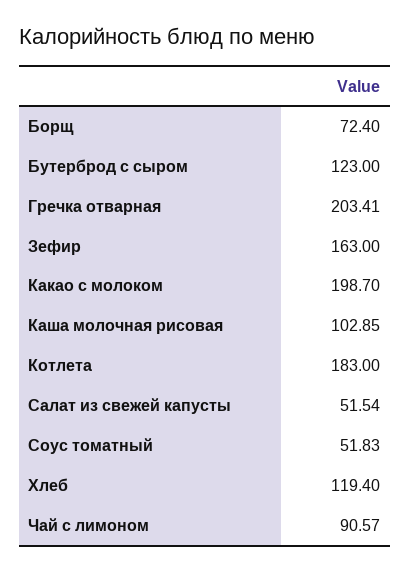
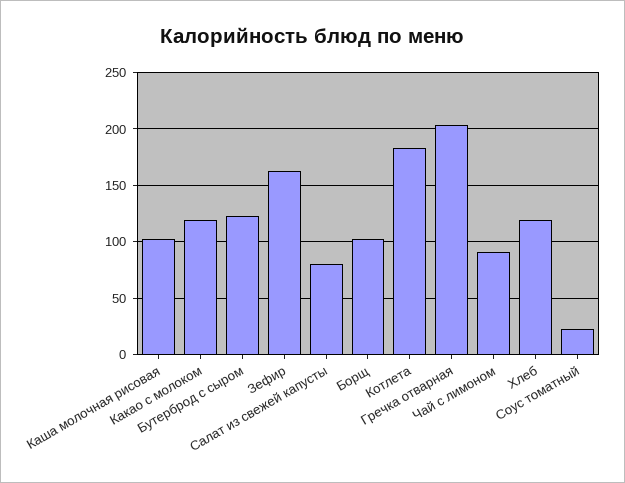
  {
-   "Борщ": 72.4,
+   "Борщ": 100,
    "Бутерброд с сыром": 123,
    "Гречка отварная": 203.41,
    "Зефир": 163,
-   "Какао с молоком": 198.7,
+   "Какао с молоком": 120,
    "Каша молочная рисовая": 102.85,
    "Котлета": 183,
-   "Салат из свежей капусты": 51.54,
+   "Салат из свежей капусты": 80,
-   "Соус томатный": 51.83,
+   "Соус томатный": 20,
    "Хлеб": 119.4,
    "Чай с лимоном": 90.57
  }

